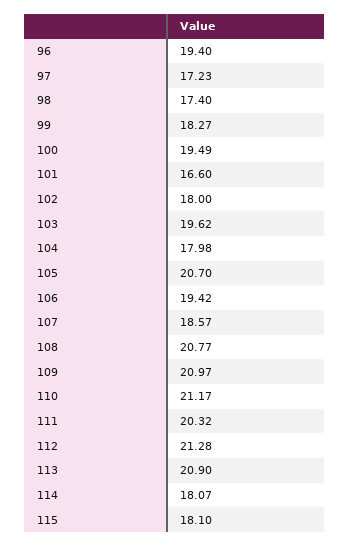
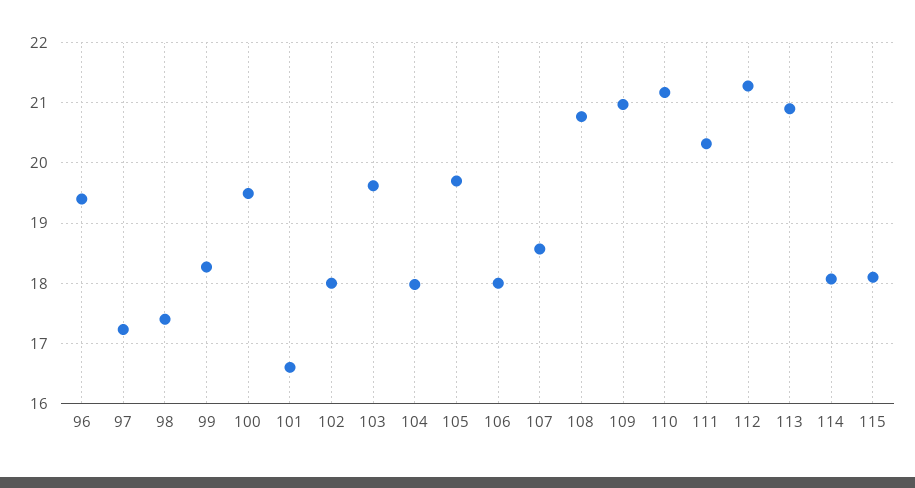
  {
    "96": 19.4,
    "97": 17.23,
    "98": 17.4,
    "99": 18.27,
    "100": 19.49,
    "101": 16.6,
    "102": 18,
    "103": 19.62,
    "104": 17.98,
-   "105": 20.7,
+   "105": 19.7,
-   "106": 19.42,
+   "106": 18,
    "107": 18.57,
    "108": 20.77,
    "109": 20.97,
    "110": 21.17,
    "111": 20.32,
    "112": 21.28,
    "113": 20.9,
    "114": 18.07,
    "115": 18.1
  }

